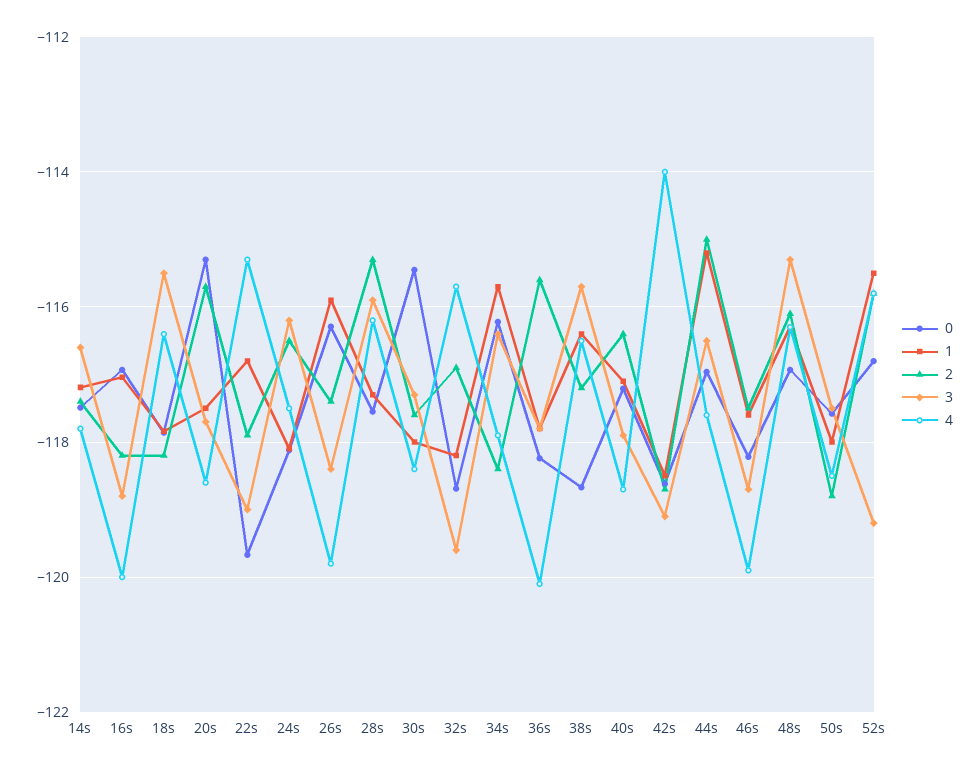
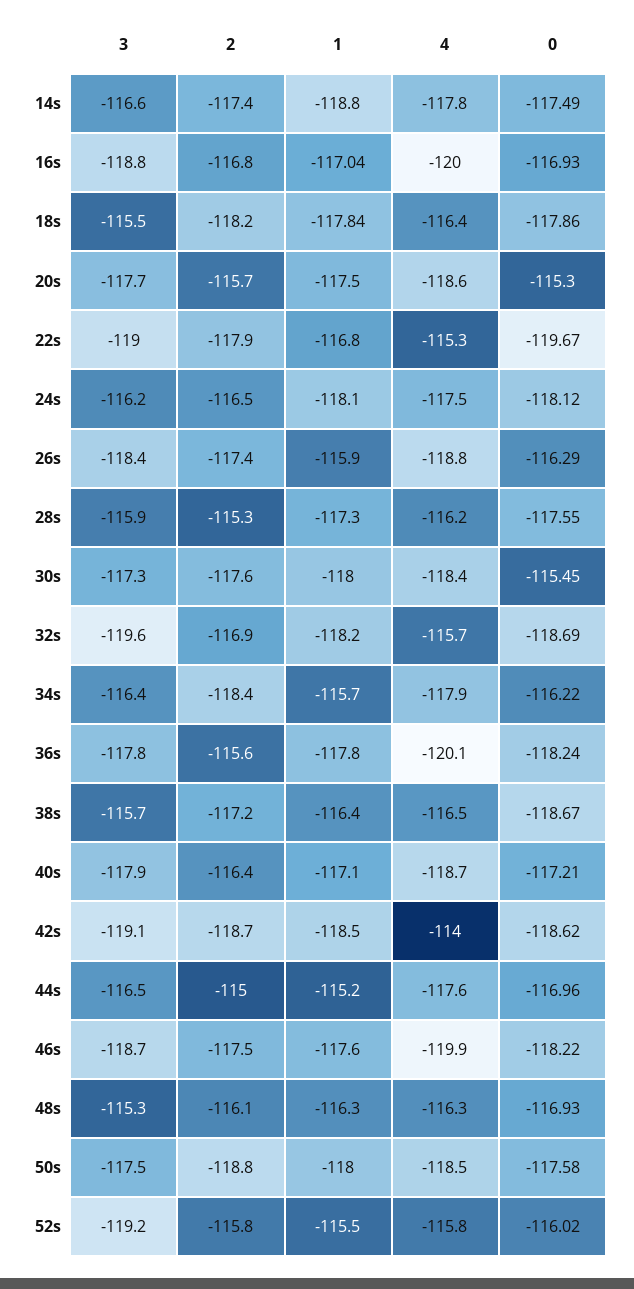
  {
    "0": {
      "14s": -117.49,
      "16s": -116.93,
      "18s": -117.86,
      "20s": -115.3,
      "22s": -119.67,
      "24s": -118.12,
      "26s": -116.29,
      "28s": -117.55,
      "30s": -115.45,
      "32s": -118.69,
      "34s": -116.22,
      "36s": -118.24,
      "38s": -118.67,
      "40s": -117.21,
      "42s": -118.62,
      "44s": -116.96,
      "46s": -118.22,
      "48s": -116.93,
      "50s": -117.58,
-     "52s": -116.8
+     "52s": -116.02
    },
    "1": {
-     "14s": -117.2,
+     "14s": -118.8,
      "16s": -117.04,
      "18s": -117.84,
      "20s": -117.5,
      "22s": -116.8,
      "24s": -118.1,
      "26s": -115.9,
      "28s": -117.3,
      "30s": -118,
      "32s": -118.2,
      "34s": -115.7,
      "36s": -117.8,
      "38s": -116.4,
      "40s": -117.1,
      "42s": -118.5,
      "44s": -115.2,
      "46s": -117.6,
      "48s": -116.3,
      "50s": -118,
      "52s": -115.5
    },
    "2": {
      "14s": -117.4,
-     "16s": -118.2,
+     "16s": -116.8,
      "18s": -118.2,
      "20s": -115.7,
      "22s": -117.9,
      "24s": -116.5,
      "26s": -117.4,
      "28s": -115.3,
      "30s": -117.6,
      "32s": -116.9,
      "34s": -118.4,
      "36s": -115.6,
      "38s": -117.2,
      "40s": -116.4,
      "42s": -118.7,
      "44s": -115,
      "46s": -117.5,
      "48s": -116.1,
      "50s": -118.8,
      "52s": -115.8
    },
    "3": {
      "14s": -116.6,
      "16s": -118.8,
      "18s": -115.5,
      "20s": -117.7,
      "22s": -119,
      "24s": -116.2,
      "26s": -118.4,
      "28s": -115.9,
      "30s": -117.3,
      "32s": -119.6,
      "34s": -116.4,
      "36s": -117.8,
      "38s": -115.7,
      "40s": -117.9,
      "42s": -119.1,
      "44s": -116.5,
      "46s": -118.7,
      "48s": -115.3,
      "50s": -117.5,
      "52s": -119.2
    },
    "4": {
      "14s": -117.8,
      "16s": -120,
      "18s": -116.4,
      "20s": -118.6,
      "22s": -115.3,
      "24s": -117.5,
-     "26s": -119.8,
+     "26s": -118.8,
      "28s": -116.2,
      "30s": -118.4,
      "32s": -115.7,
      "34s": -117.9,
      "36s": -120.1,
      "38s": -116.5,
      "40s": -118.7,
      "42s": -114,
      "44s": -117.6,
      "46s": -119.9,
      "48s": -116.3,
      "50s": -118.5,
      "52s": -115.8
    }
  }

